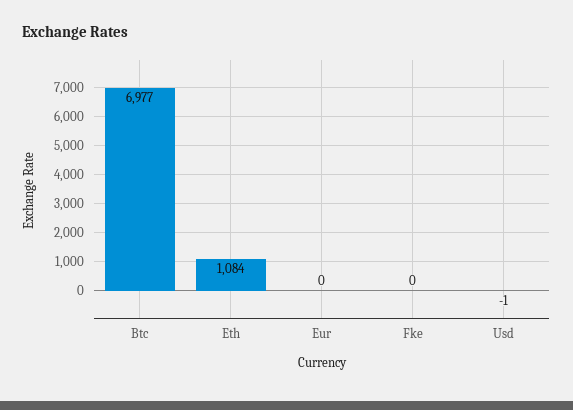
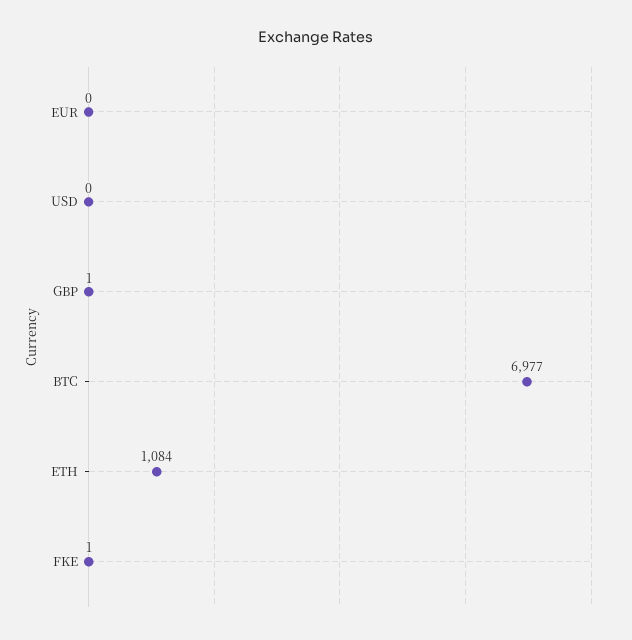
  {
    "Btc": 6977,
    "Eth": 1084,
    "Eur": 0,
-   "Fke": 0,
+   "Fke": 1,
-   "Usd": -1
+   "Usd": 0,
+   "GBP": 1
  }

